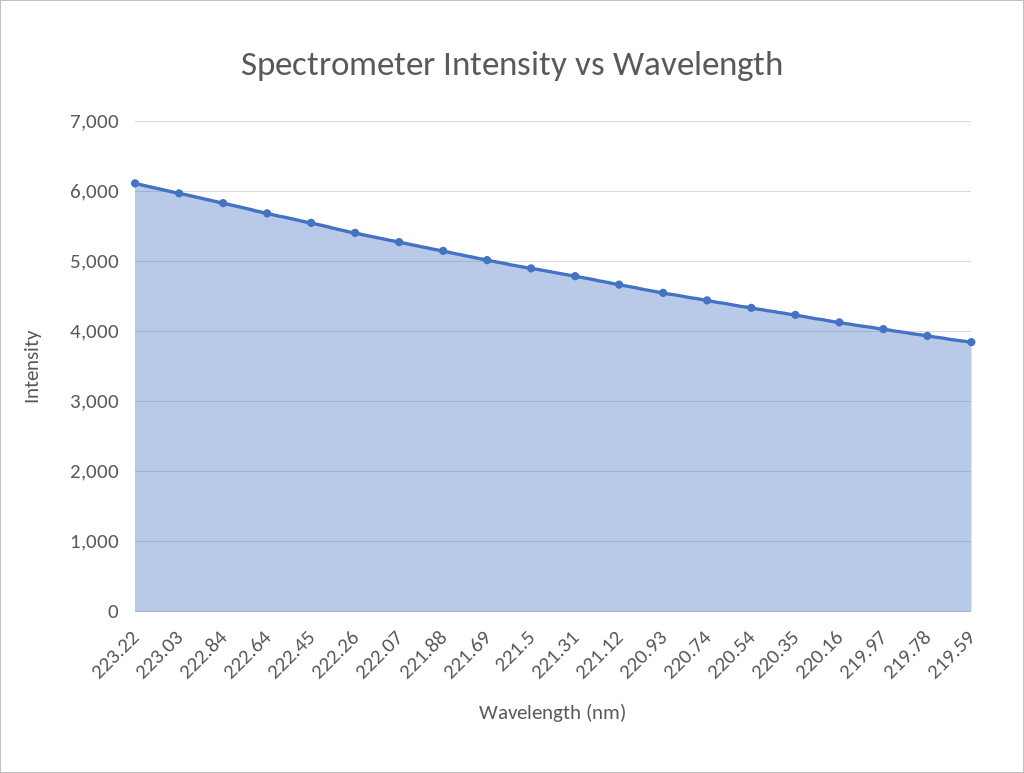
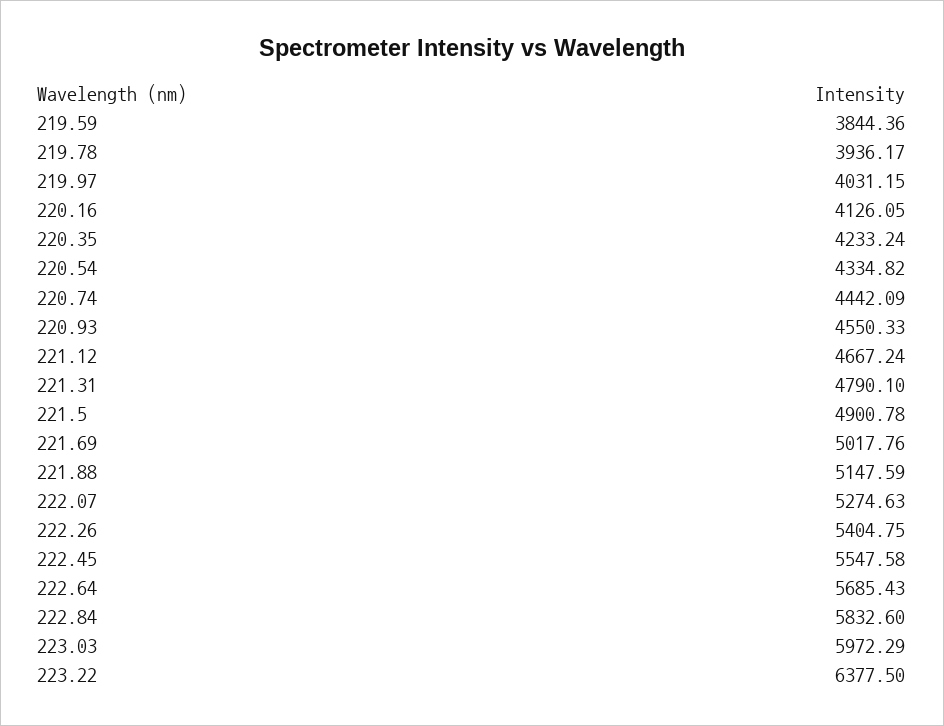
  {
-   "223.22": 6100,
+   "223.22": 6377.5,
    "223.03": 5972.29,
    "222.84": 5832.6,
    "222.64": 5685.43,
    "222.45": 5547.58,
    "222.26": 5404.75,
    "222.07": 5274.63,
    "221.88": 5147.59,
    "221.69": 5017.76,
    "221.5": 4900.78,
    "221.31": 4790.1,
    "221.12": 4667.24,
    "220.93": 4550.33,
    "220.74": 4442.09,
    "220.54": 4334.82,
    "220.35": 4233.24,
    "220.16": 4126.05,
    "219.97": 4031.15,
    "219.78": 3936.17,
    "219.59": 3844.36
  }

